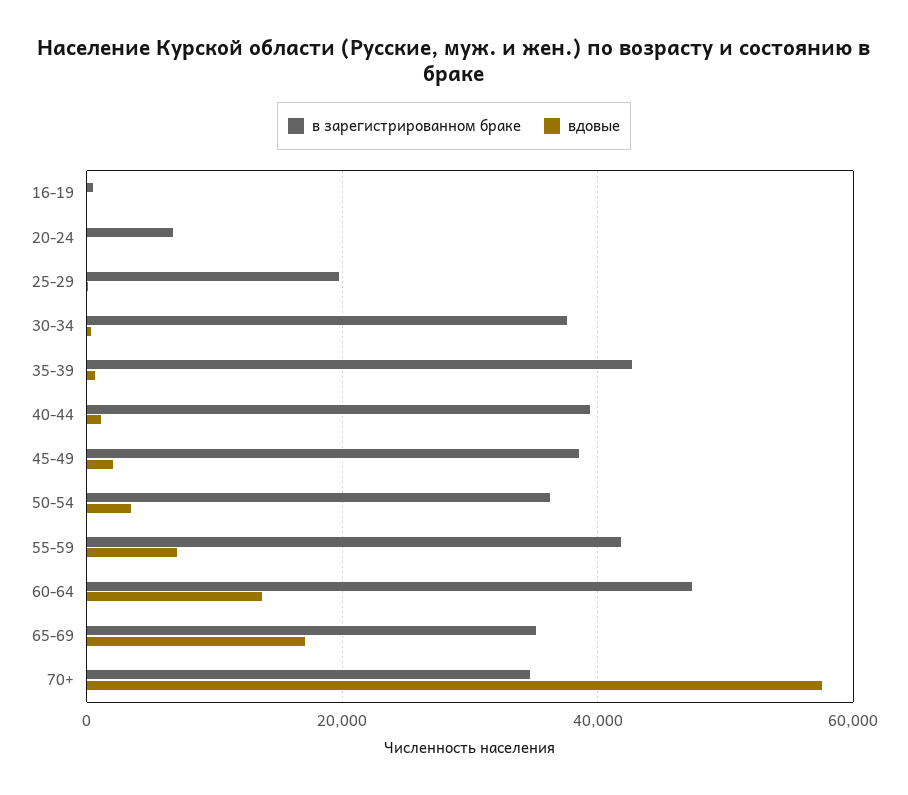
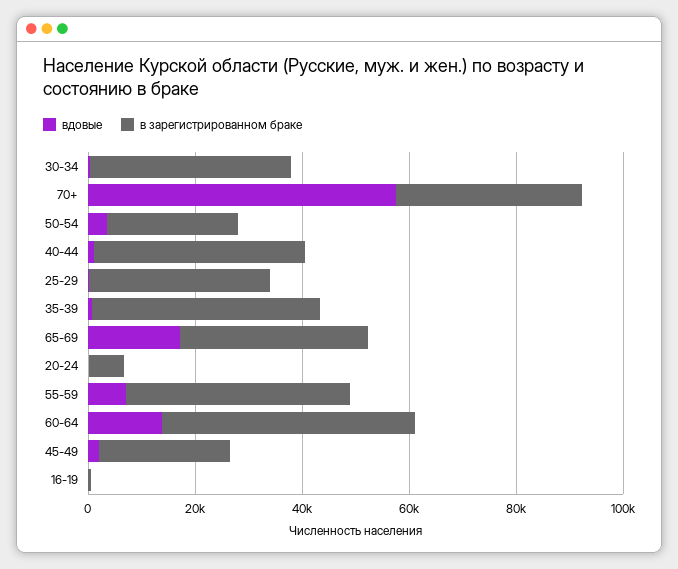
  {
    "в зарегистрированном браке": {
      "16-19": 0,
      "20-24": 6000,
-     "25-29": 20000,
+     "25-29": 35000,
      "30-34": 38000,
      "35-39": 42000,
      "40-44": 40000,
-     "45-49": 38000,
+     "45-49": 25000,
-     "50-54": 36000,
+     "50-54": 25000,
      "55-59": 42000,
      "60-64": 48000,
      "65-69": 36000,
      "70+": 34000
    },
    "вдовые": {
      "16-19": 0,
      "20-24": 0,
      "25-29": 0,
      "30-34": 0,
      "35-39": 0,
      "40-44": 2000,
      "45-49": 2000,
      "50-54": 4000,
      "55-59": 8000,
      "60-64": 14000,
      "65-69": 18000,
      "70+": 58000
    }
  }

